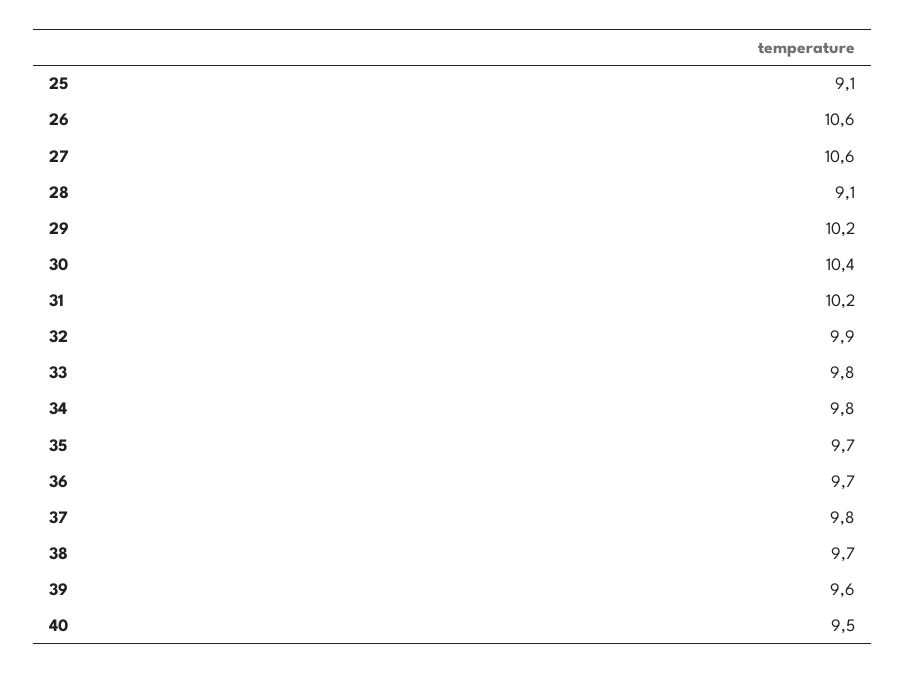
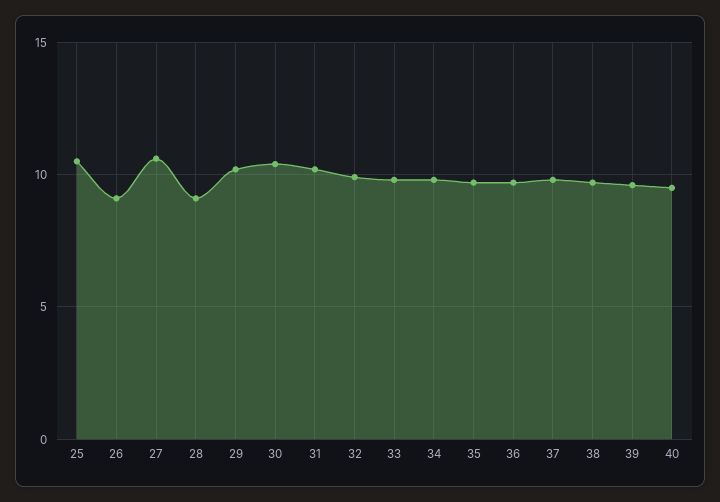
  {
-   "25": 9.1,
+   "25": 10.5,
-   "26": 10.6,
+   "26": 9,
    "27": 10.6,
    "28": 9.1,
    "29": 10.2,
    "30": 10.4,
    "31": 10.2,
    "32": 9.9,
    "33": 9.8,
    "34": 9.8,
    "35": 9.7,
    "36": 9.7,
    "37": 9.8,
    "38": 9.7,
    "39": 9.6,
    "40": 9.5
  }

